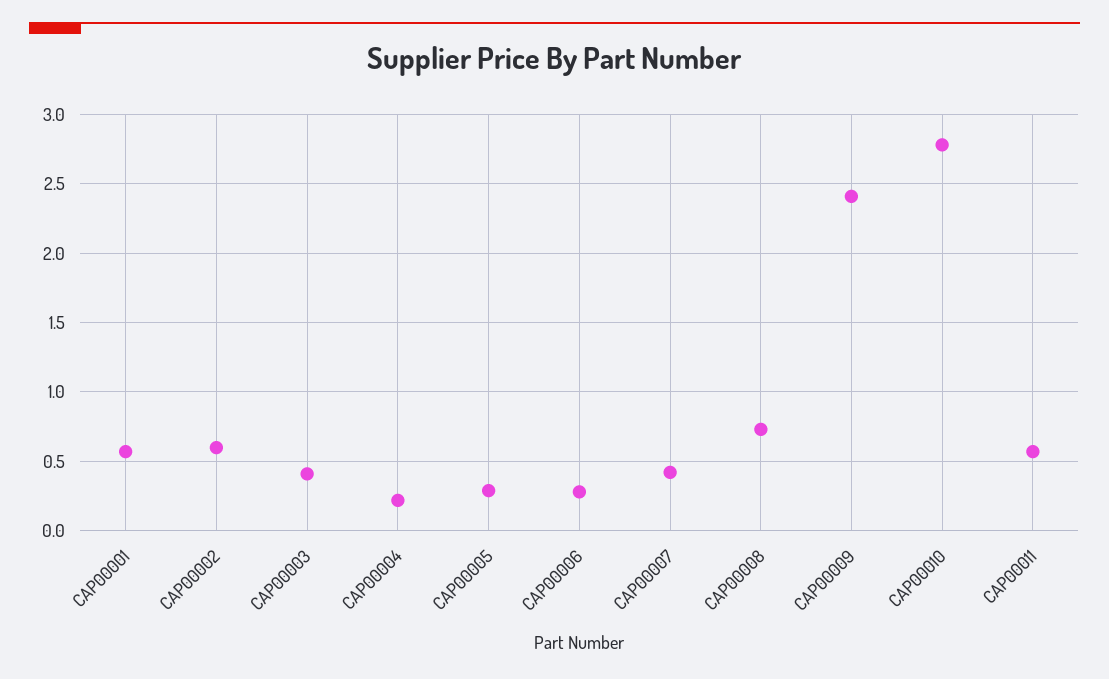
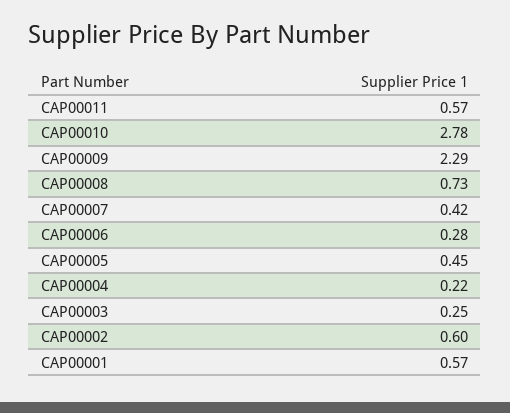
  {
    "CAP00001": 0.57,
    "CAP00002": 0.6,
-   "CAP00003": 0.4,
+   "CAP00003": 0.25,
    "CAP00004": 0.22,
-   "CAP00005": 0.3,
+   "CAP00005": 0.45,
    "CAP00006": 0.28,
    "CAP00007": 0.42,
    "CAP00008": 0.73,
-   "CAP00009": 2.4,
+   "CAP00009": 2.29,
    "CAP00010": 2.78,
    "CAP00011": 0.57
  }

